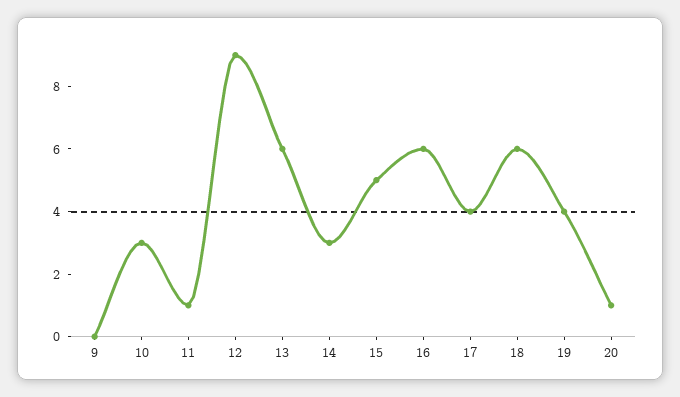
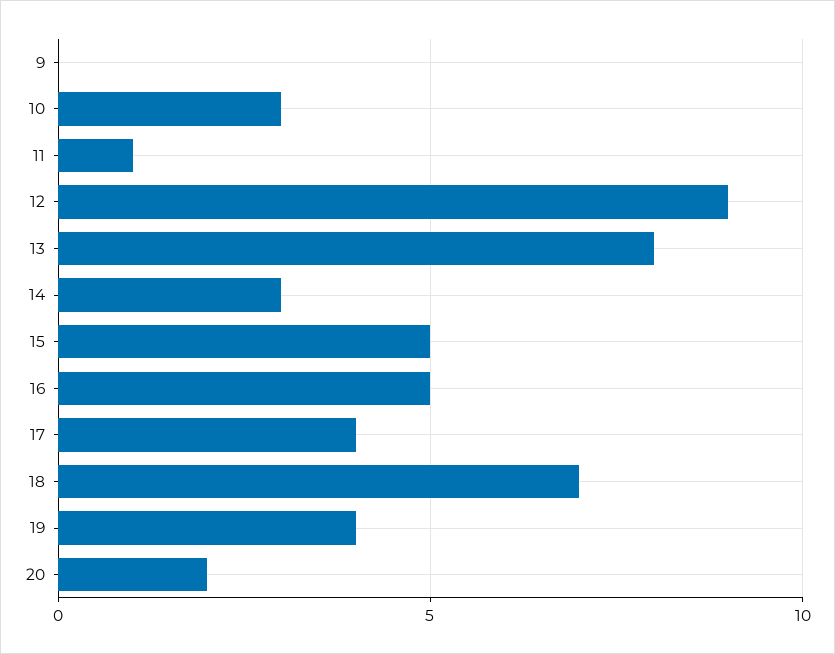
  {
    "9": 0,
    "10": 3,
    "11": 1,
    "12": 9,
-   "13": 6,
+   "13": 8,
    "14": 3,
    "15": 5,
-   "16": 6,
+   "16": 5,
    "17": 4,
-   "18": 6,
+   "18": 7,
    "19": 4,
-   "20": 1
+   "20": 2
  }

